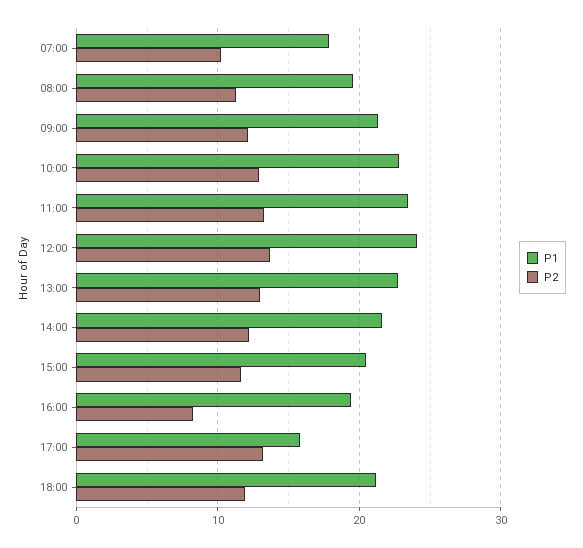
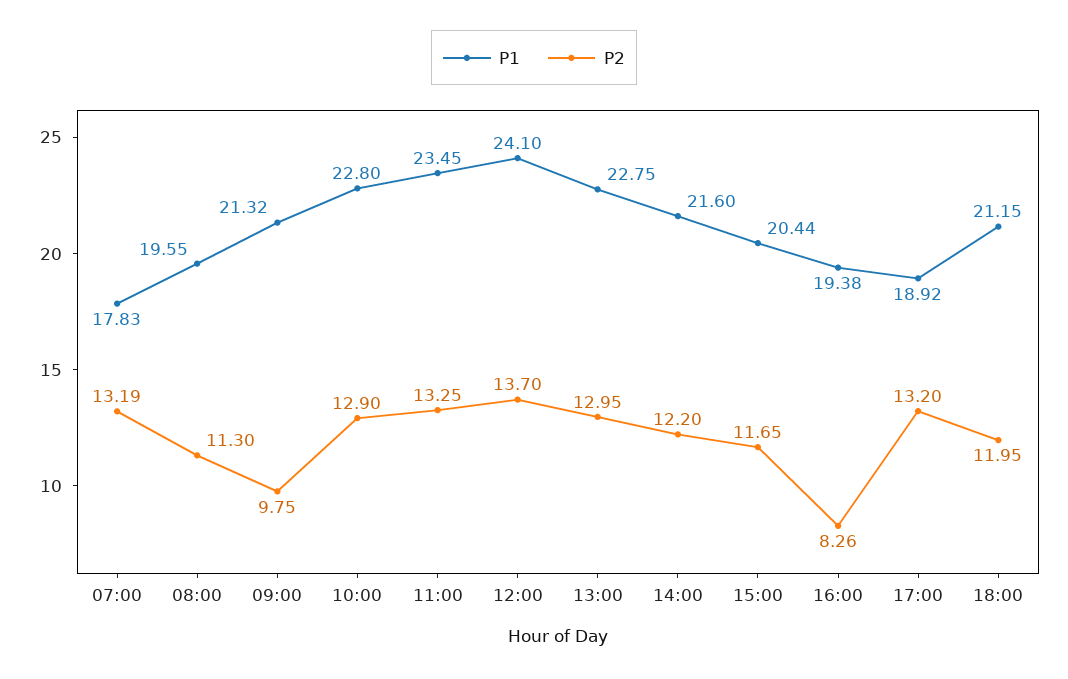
  {
    "P1": {
      "07:00": 17.83,
      "08:00": 19.55,
      "09:00": 21.32,
      "10:00": 22.8,
      "11:00": 23.45,
      "12:00": 24.1,
      "13:00": 22.75,
      "14:00": 21.6,
      "15:00": 20.44,
      "16:00": 19.38,
-     "17:00": 16,
+     "17:00": 18.92,
      "18:00": 21.15
    },
    "P2": {
-     "07:00": 10,
+     "07:00": 13.19,
      "08:00": 11.3,
-     "09:00": 12,
+     "09:00": 9.75,
      "10:00": 12.9,
      "11:00": 13.25,
      "12:00": 13.7,
      "13:00": 12.95,
      "14:00": 12.2,
      "15:00": 11.65,
      "16:00": 8.26,
      "17:00": 13.2,
      "18:00": 11.95
    }
  }

